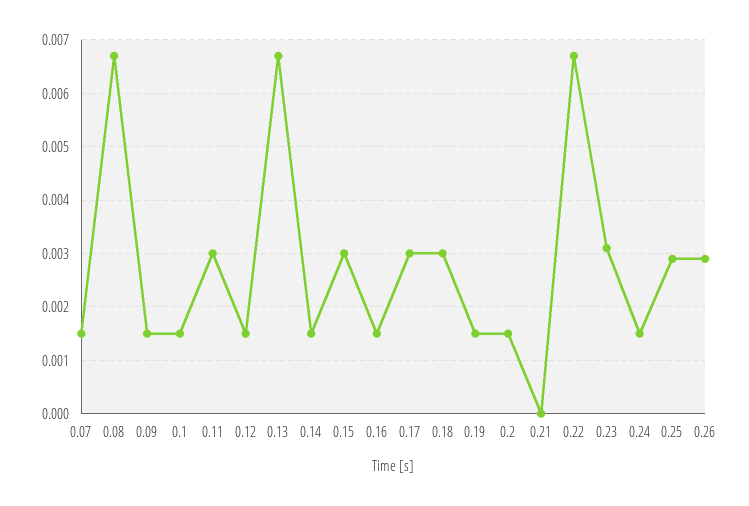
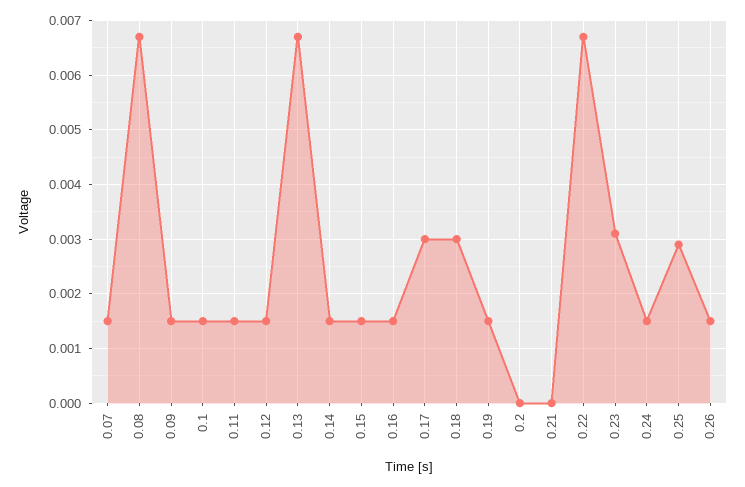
  {
    "0.07": 0.0015,
    "0.08": 0.0065,
    "0.09": 0.0015,
    "0.1": 0.0015,
-   "0.11": 0.003,
+   "0.11": 0.0015,
    "0.12": 0.0015,
    "0.13": 0.0065,
    "0.14": 0.0015,
-   "0.15": 0.003,
+   "0.15": 0.0015,
    "0.16": 0.0015,
    "0.17": 0.003,
    "0.18": 0.003,
    "0.19": 0.0015,
-   "0.2": 0.0015,
+   "0.2": 0,
    "0.21": 0,
    "0.22": 0.0065,
    "0.23": 0.003,
    "0.24": 0.0015,
    "0.25": 0.003,
-   "0.26": 0.003
+   "0.26": 0.0015
  }

